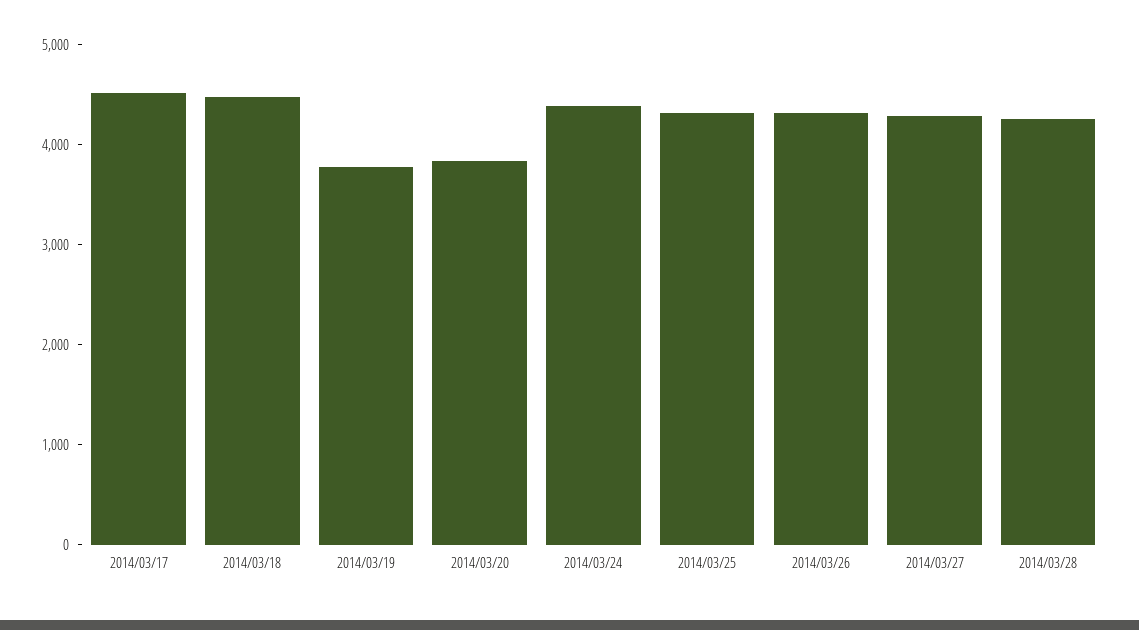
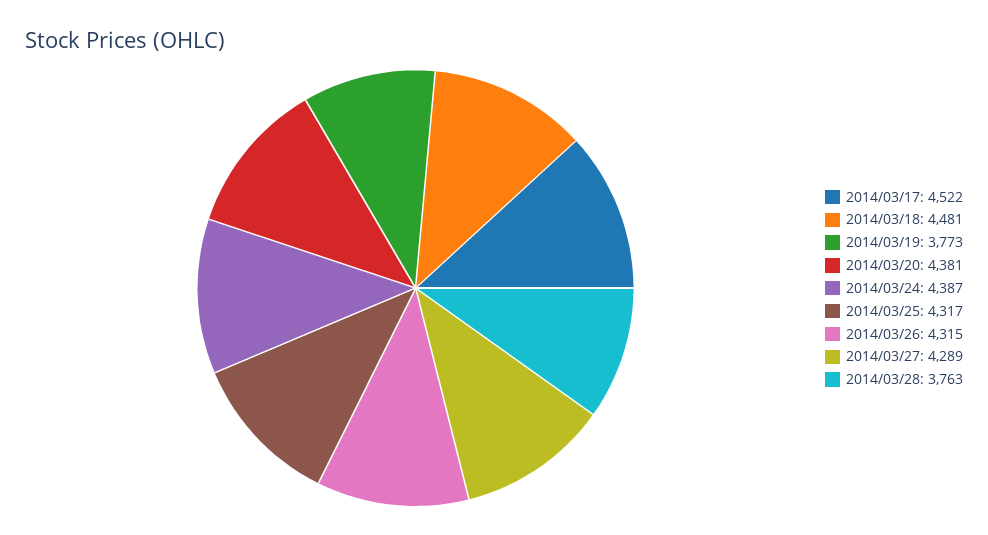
  {
    "2014/03/17": 4522,
    "2014/03/18": 4481,
    "2014/03/19": 3773,
-   "2014/03/20": 3800,
+   "2014/03/20": 4381,
    "2014/03/24": 4387,
    "2014/03/25": 4317,
    "2014/03/26": 4315,
    "2014/03/27": 4289,
-   "2014/03/28": 4200
+   "2014/03/28": 3763
  }

